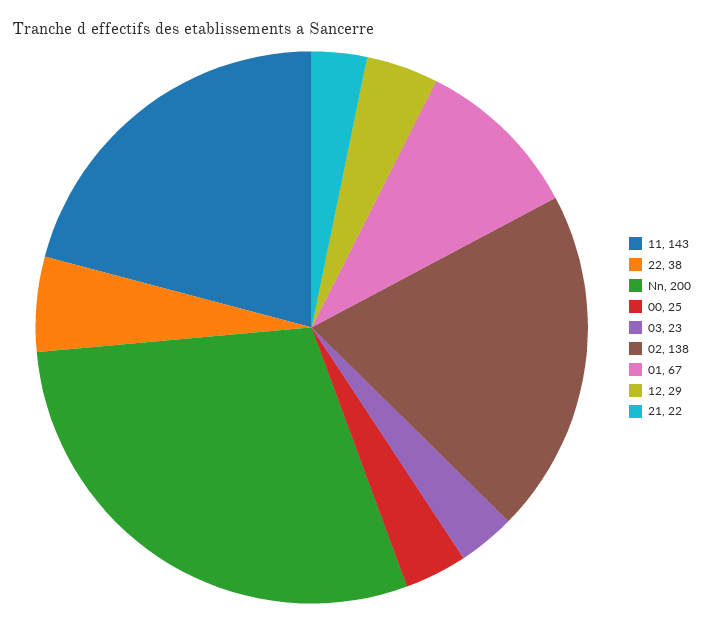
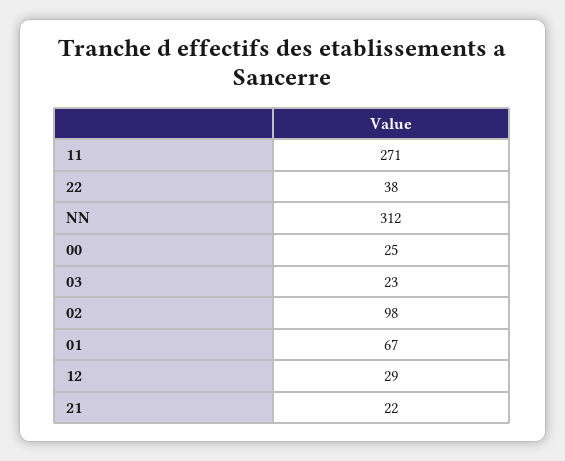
  {
-   "11": 143,
+   "11": 271,
    "22": 38,
-   "Nn": 200,
+   "Nn": 312,
    "00": 25,
    "03": 23,
-   "02": 138,
+   "02": 98,
    "01": 67,
    "12": 29,
    "21": 22
  }

